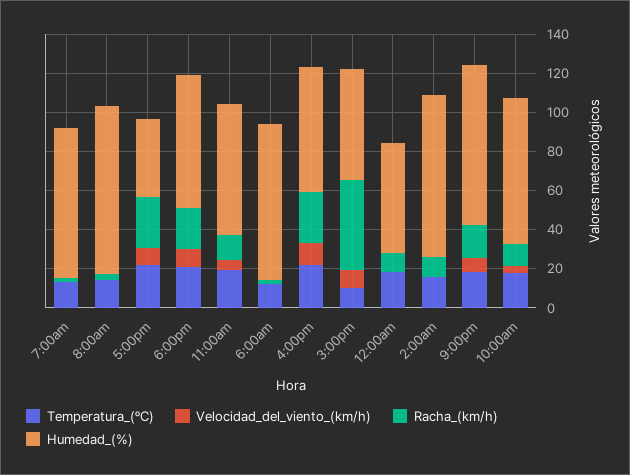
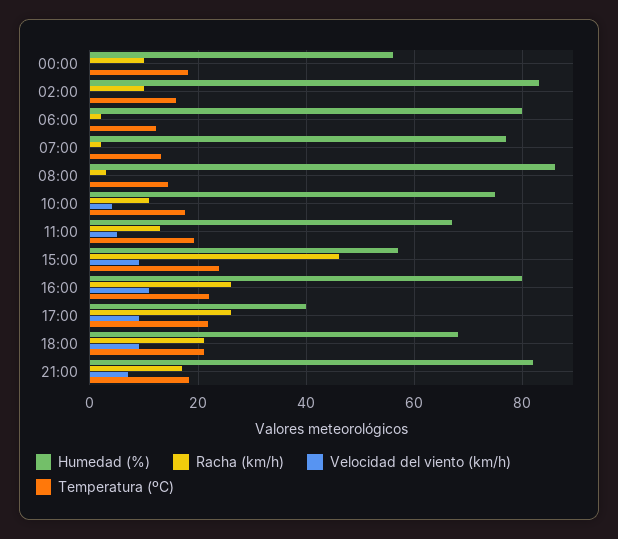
  {
    "Temperatura_(ºC)": {
      "7:00am": 14,
      "8:00am": 14,
      "5:00pm": 22,
      "6:00pm": 22,
      "11:00am": 20,
      "6:00am": 12,
      "4:00pm": 22,
-     "3:00pm": 10,
+     "3:00pm": 24,
      "12:00am": 18,
      "2:00am": 16,
      "9:00pm": 18,
      "10:00am": 18
    },
    "Velocidad_del_viento_(km/h)": {
      "7:00am": 0,
      "8:00am": 0,
      "5:00pm": 10,
      "6:00pm": 10,
      "11:00am": 6,
      "6:00am": 0,
      "4:00pm": 12,
      "3:00pm": 10,
      "12:00am": 0,
      "2:00am": 0,
      "9:00pm": 8,
      "10:00am": 4
    },
    "Racha_(km/h)": {
      "7:00am": 2,
      "8:00am": 4,
      "5:00pm": 26,
      "6:00pm": 22,
      "11:00am": 14,
      "6:00am": 2,
      "4:00pm": 26,
      "3:00pm": 46,
      "12:00am": 10,
      "2:00am": 10,
      "9:00pm": 18,
      "10:00am": 12
    },
    "Humedad_(%)": {
      "7:00am": 78,
      "8:00am": 86,
      "5:00pm": 40,
      "6:00pm": 68,
      "11:00am": 68,
      "6:00am": 80,
-     "4:00pm": 65,
+     "4:00pm": 80,
      "3:00pm": 58,
      "12:00am": 56,
      "2:00am": 84,
      "9:00pm": 82,
      "10:00am": 76
    }
  }

